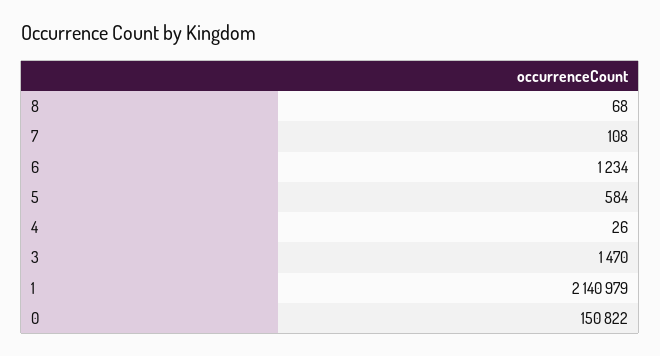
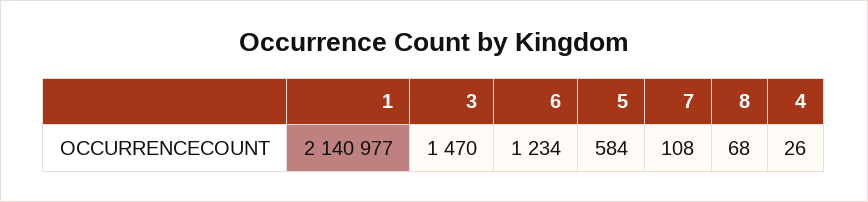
  {
    "8": 68,
    "7": 108,
    "6": 1234,
    "5": 584,
    "4": 26,
    "3": 1470,
-   "1": 2140979,
+   "1": 2140977
-   "0": 150822
  }

